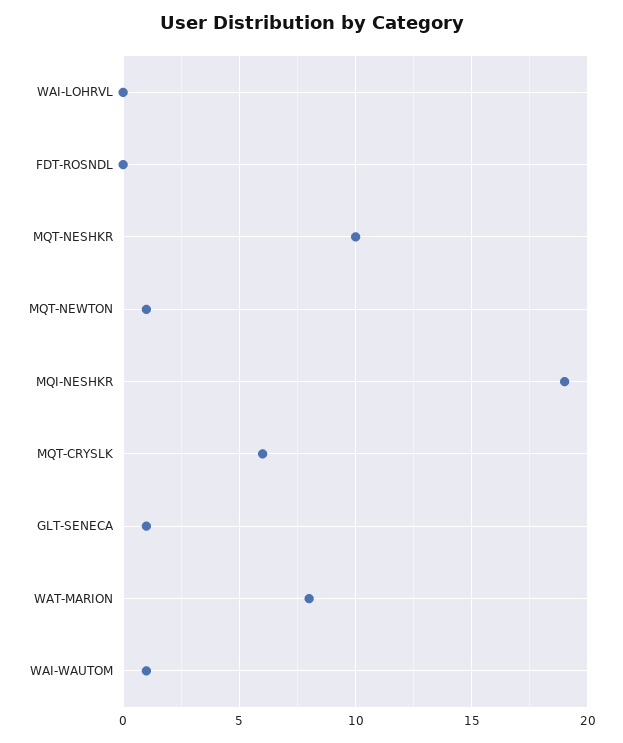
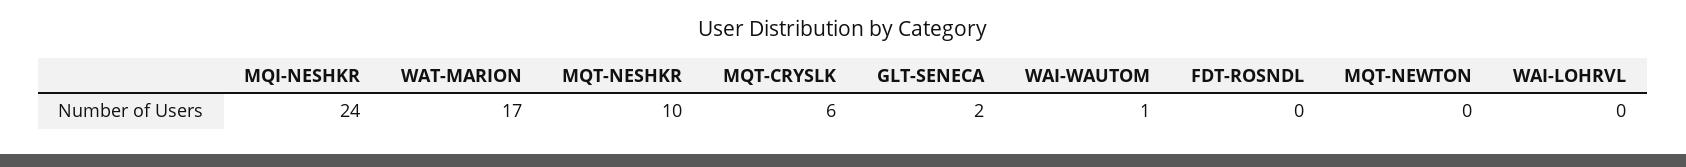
  {
    "WAI-LOHRVL": 0,
    "FDT-ROSNDL": 0,
    "MQT-NESHKR": 10,
-   "MQT-NEWTON": 1,
+   "MQT-NEWTON": 0,
-   "MQI-NESHKR": 19,
+   "MQI-NESHKR": 24,
    "MQT-CRYSLK": 6,
-   "GLT-SENECA": 1,
+   "GLT-SENECA": 2,
-   "WAT-MARION": 8,
+   "WAT-MARION": 17,
    "WAI-WAUTOM": 1
  }

